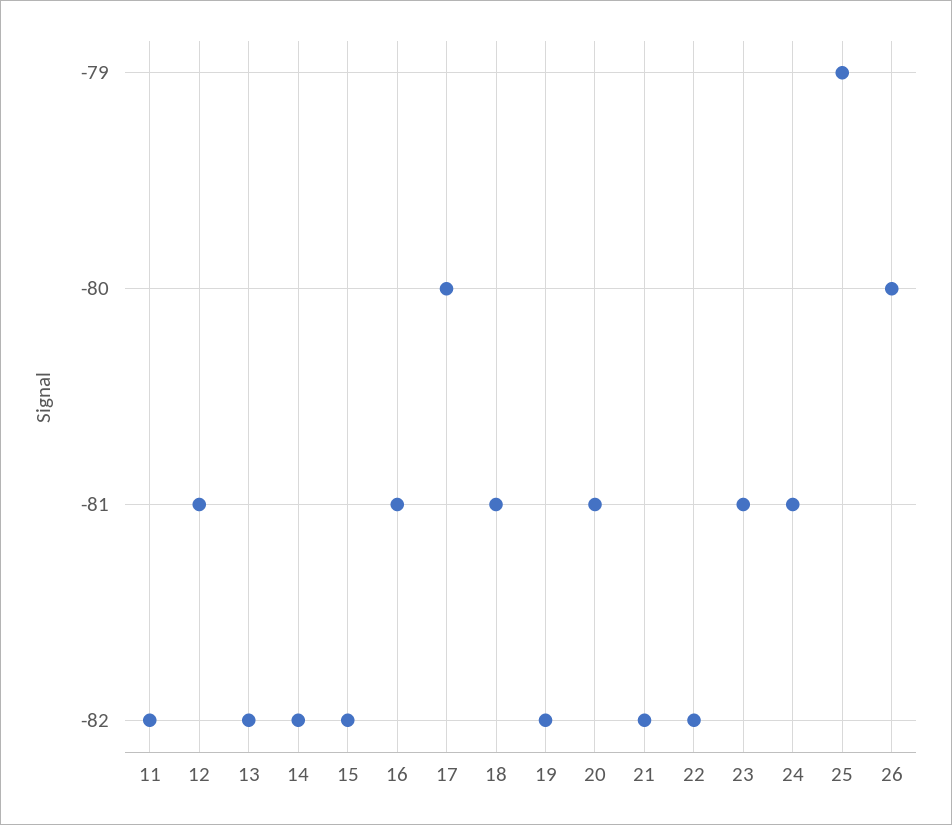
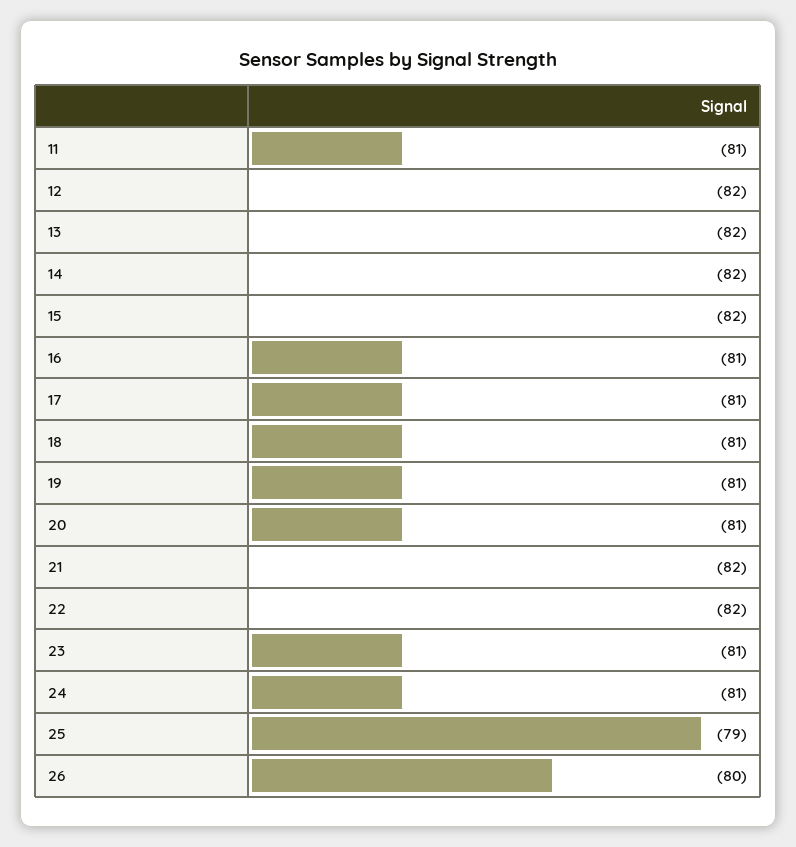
  {
-   "11": -82,
+   "11": -81,
-   "12": -81,
+   "12": -82,
    "13": -82,
    "14": -82,
    "15": -82,
    "16": -81,
-   "17": -80,
+   "17": -81,
    "18": -81,
-   "19": -82,
+   "19": -81,
    "20": -81,
    "21": -82,
    "22": -82,
    "23": -81,
    "24": -81,
    "25": -79,
    "26": -80
  }

